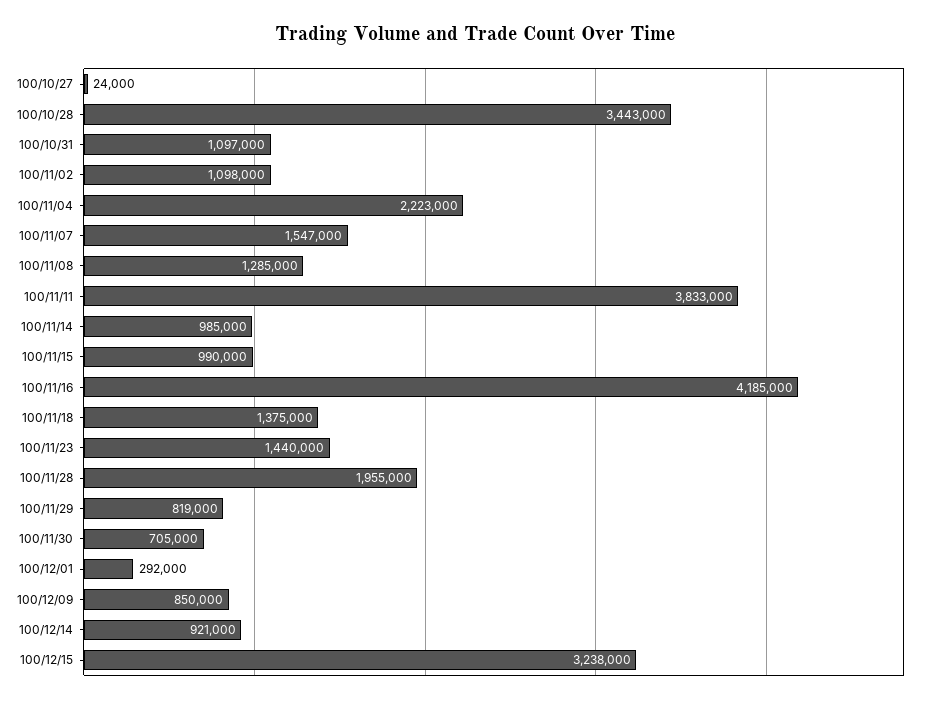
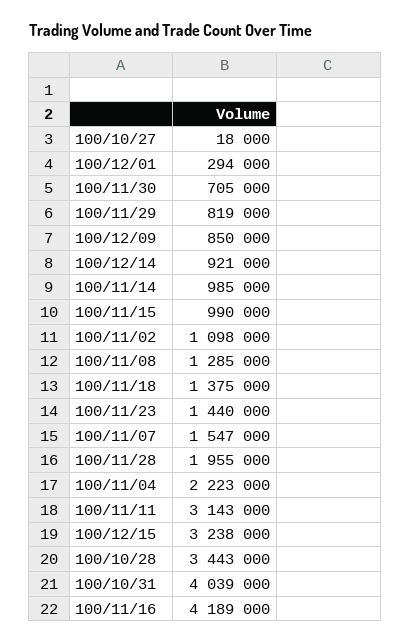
  {
-   "100/10/27": 24000,
+   "100/10/27": 18000,
    "100/10/28": 3443000,
-   "100/10/31": 1097000,
+   "100/10/31": 4039000,
    "100/11/02": 1098000,
    "100/11/04": 2223000,
    "100/11/07": 1547000,
    "100/11/08": 1285000,
-   "100/11/11": 3833000,
+   "100/11/11": 3143000,
    "100/11/14": 985000,
    "100/11/15": 990000,
-   "100/11/16": 4185000,
+   "100/11/16": 4189000,
    "100/11/18": 1375000,
    "100/11/23": 1440000,
    "100/11/28": 1955000,
    "100/11/29": 819000,
    "100/11/30": 705000,
-   "100/12/01": 292000,
+   "100/12/01": 294000,
    "100/12/09": 850000,
    "100/12/14": 921000,
    "100/12/15": 3238000
  }

